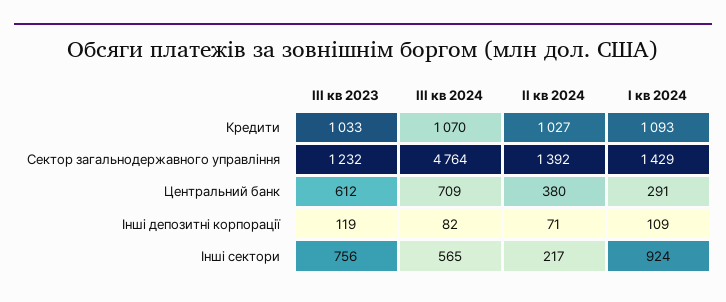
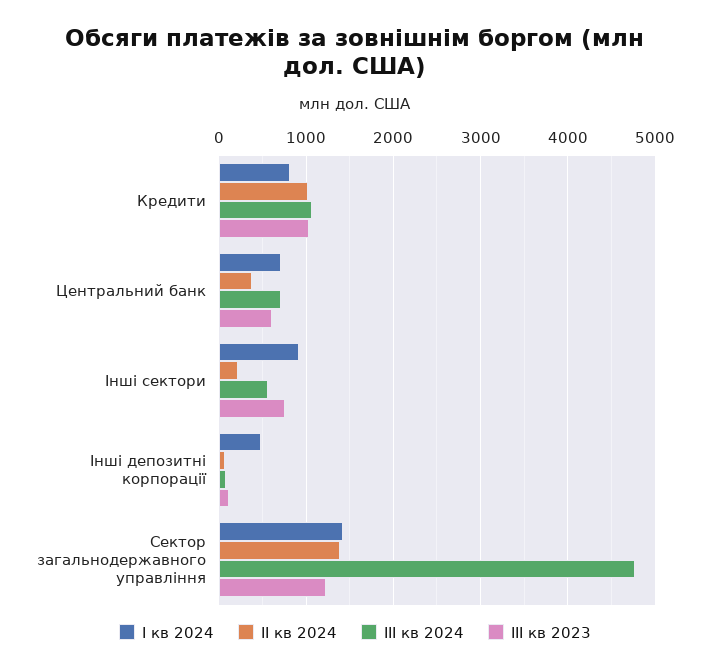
  {
    "III кв 2023": {
      "Кредити": 1033,
      "Сектор загальнодержавного управління": 1232,
      "Центральний банк": 612,
      "Інші депозитні корпорації": 119,
      "Інші сектори": 756
    },
    "III кв 2024": {
      "Кредити": 1070,
      "Сектор загальнодержавного управління": 4764,
      "Центральний банк": 709,
      "Інші депозитні корпорації": 82,
      "Інші сектори": 565
    },
    "II кв 2024": {
      "Кредити": 1027,
      "Сектор загальнодержавного управління": 1392,
      "Центральний банк": 380,
      "Інші депозитні корпорації": 71,
      "Інші сектори": 217
    },
    "I кв 2024": {
-     "Кредити": 1093,
+     "Кредити": 800,
      "Сектор загальнодержавного управління": 1429,
-     "Центральний банк": 291,
+     "Центральний банк": 700,
-     "Інші депозитні корпорації": 109,
+     "Інші депозитні корпорації": 500,
      "Інші сектори": 924
    }
  }

